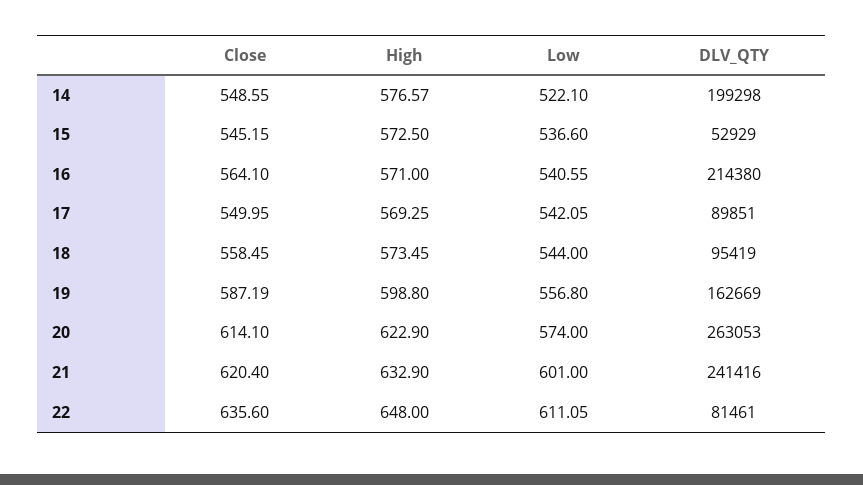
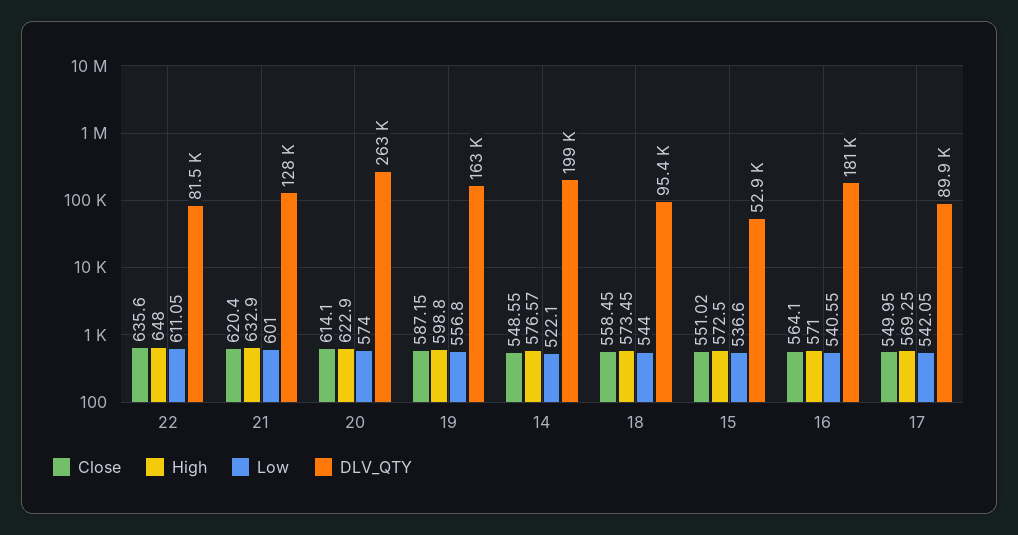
  {
    "Close": {
      "14": 548.55,
-     "15": 545.15,
+     "15": 551.02,
      "16": 564.1,
      "17": 549.95,
      "18": 558.45,
-     "19": 587.19,
+     "19": 587.15,
      "20": 614.1,
      "21": 620.4,
      "22": 635.6
    },
    "High": {
      "14": 576.57,
      "15": 572.5,
      "16": 571,
      "17": 569.25,
      "18": 573.45,
      "19": 598.8,
      "20": 622.9,
      "21": 632.9,
      "22": 648
    },
    "Low": {
      "14": 522.1,
      "15": 536.6,
      "16": 540.55,
      "17": 542.05,
      "18": 544,
      "19": 556.8,
      "20": 574,
      "21": 601,
      "22": 611.05
    },
    "DLV_QTY": {
      "14": 199298,
      "15": 52929,
-     "16": 214380,
+     "16": 181000,
      "17": 89851,
      "18": 95419,
      "19": 162669,
      "20": 263053,
-     "21": 241416,
+     "21": 128000,
      "22": 81461
    }
  }

